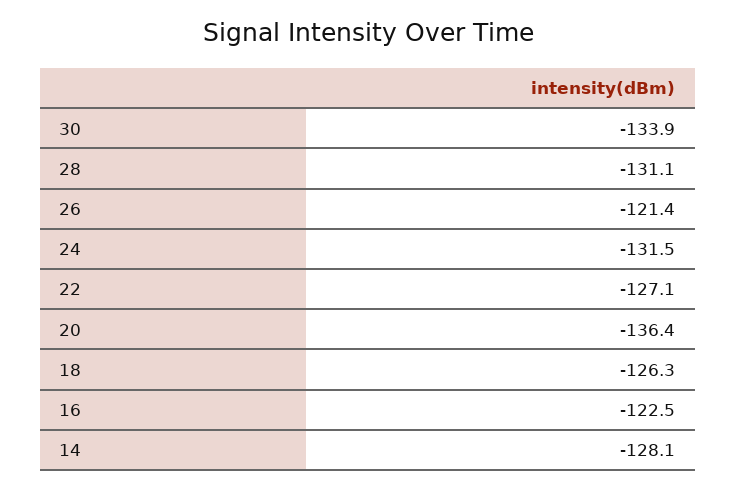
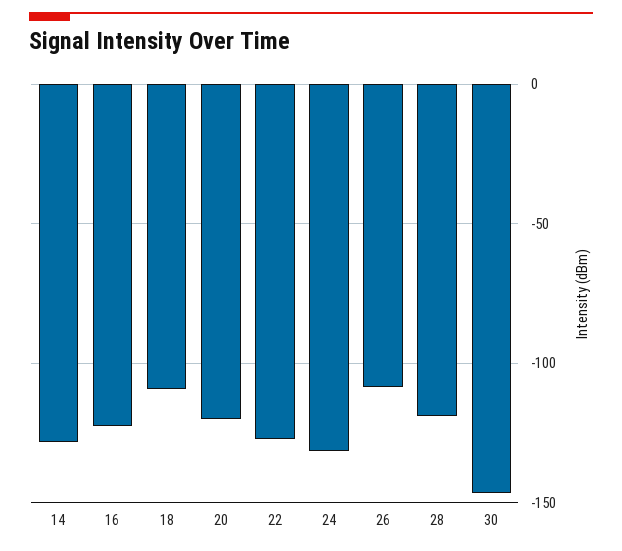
  {
-   "30": -133.9,
+   "30": -145,
-   "28": -131.1,
+   "28": -120,
-   "26": -121.4,
+   "26": -110,
    "24": -131.5,
    "22": -127.1,
-   "20": -136.4,
+   "20": -120,
-   "18": -126.3,
+   "18": -110,
    "16": -122.5,
    "14": -128.1
  }

